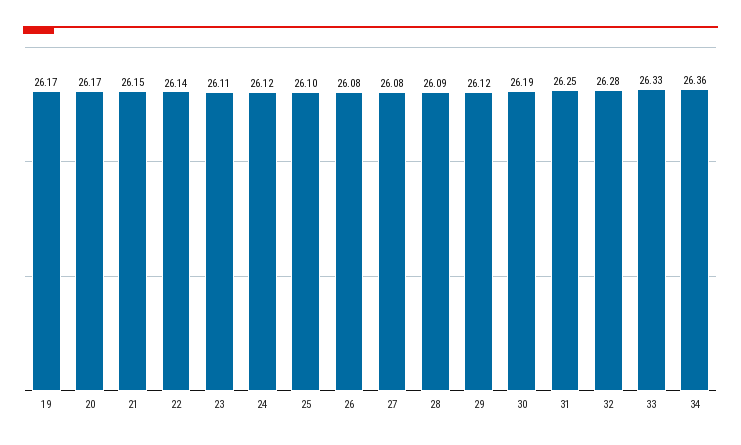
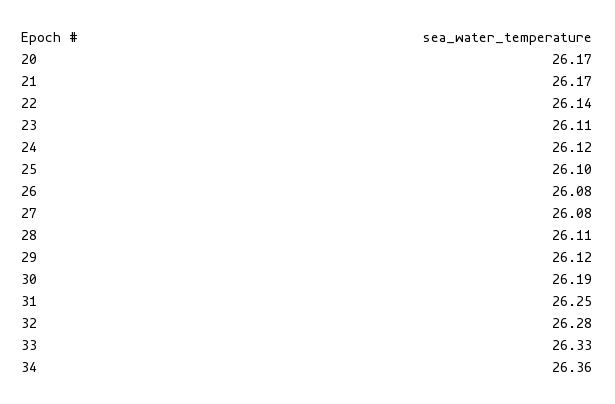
  {
-   "19": 26.17,
    "20": 26.17,
-   "21": 26.15,
+   "21": 26.17,
    "22": 26.14,
    "23": 26.11,
    "24": 26.12,
    "25": 26.1,
    "26": 26.08,
    "27": 26.08,
-   "28": 26.09,
+   "28": 26.11,
    "29": 26.12,
    "30": 26.19,
    "31": 26.25,
    "32": 26.28,
    "33": 26.33,
    "34": 26.36
  }

